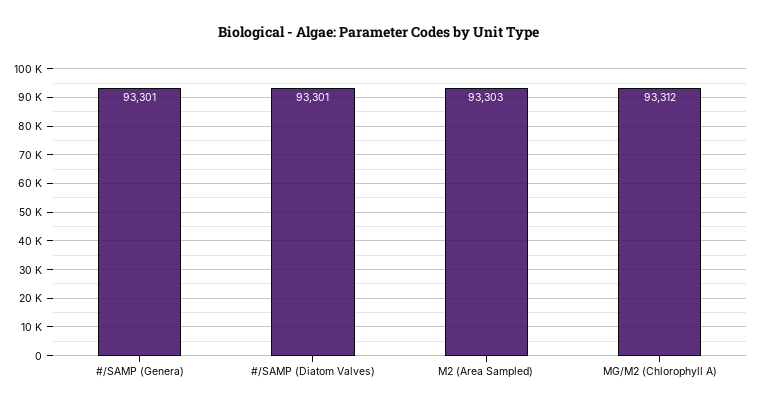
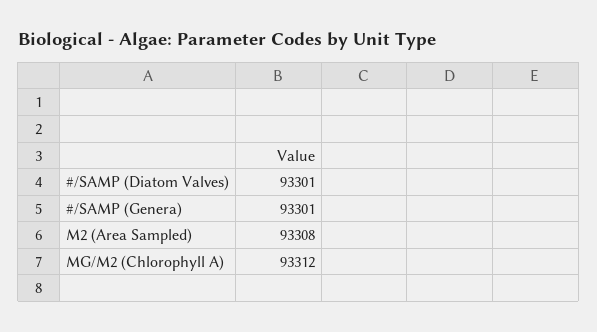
  {
    "#/SAMP (Genera)": 93301,
    "#/SAMP (Diatom Valves)": 93301,
-   "M2 (Area Sampled)": 93303,
+   "M2 (Area Sampled)": 93308,
    "MG/M2 (Chlorophyll A)": 93312
  }

